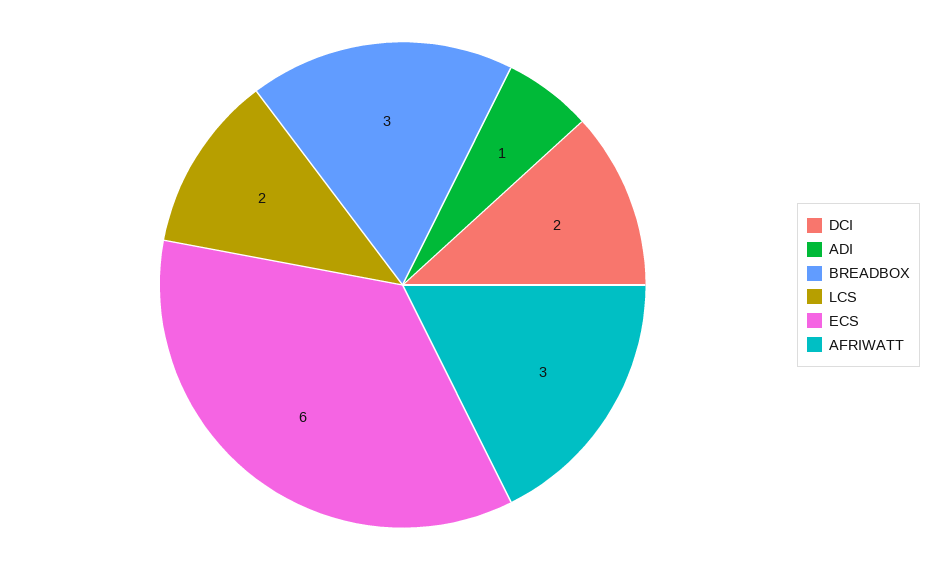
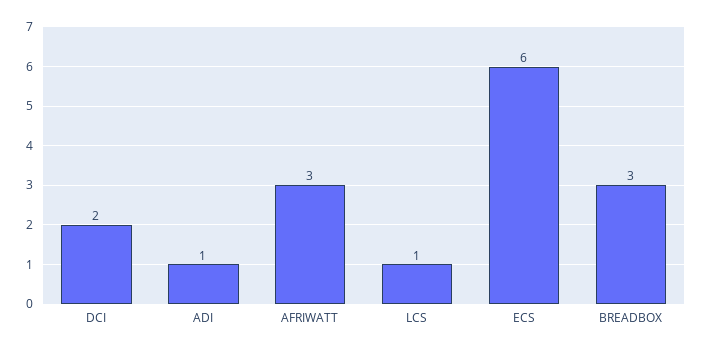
  {
    "DCI": 2,
    "ADI": 1,
    "BREADBOX": 3,
-   "LCS": 2,
+   "LCS": 1,
    "ECS": 6,
    "AFRIWATT": 3
  }

